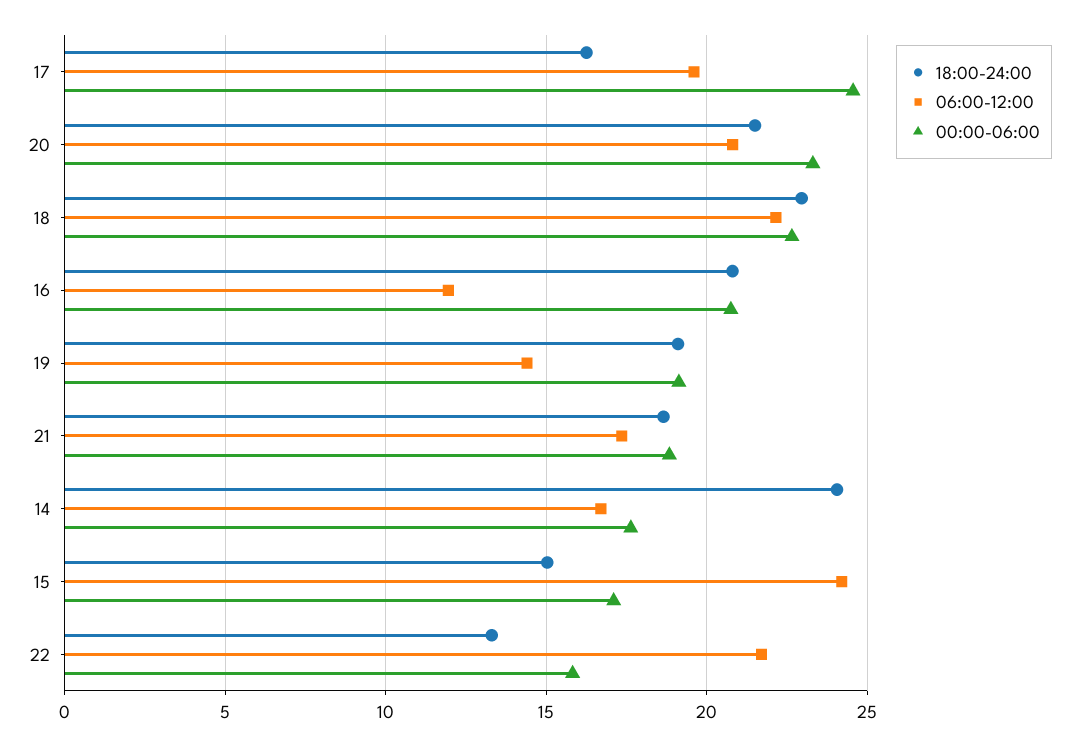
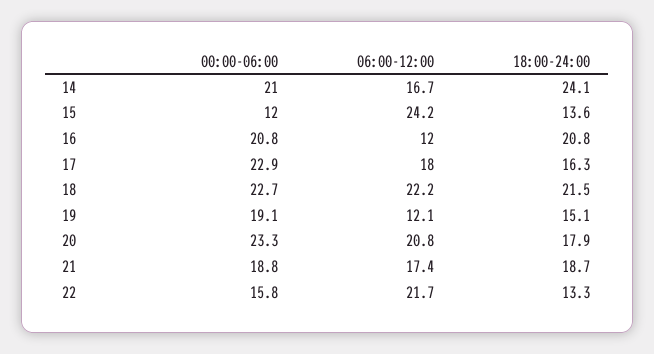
  {
    "18:00-24:00": {
      "17": 16.3,
-     "20": 21.5,
+     "20": 17.9,
-     "18": 23,
+     "18": 21.5,
      "16": 20.8,
-     "19": 19,
+     "19": 15.1,
      "21": 18.7,
      "14": 24.1,
-     "15": 15,
+     "15": 13.6,
      "22": 13.3
    },
    "06:00-12:00": {
-     "17": 19.5,
+     "17": 18,
      "20": 20.8,
      "18": 22.2,
      "16": 12,
-     "19": 14.5,
+     "19": 12.1,
      "21": 17.4,
      "14": 16.7,
      "15": 24.2,
      "22": 21.7
    },
    "00:00-06:00": {
-     "17": 24.5,
+     "17": 22.9,
      "20": 23.3,
      "18": 22.7,
      "16": 20.8,
      "19": 19.1,
      "21": 18.8,
-     "14": 17.5,
+     "14": 21,
-     "15": 17,
+     "15": 12,
      "22": 15.8
    }
  }

